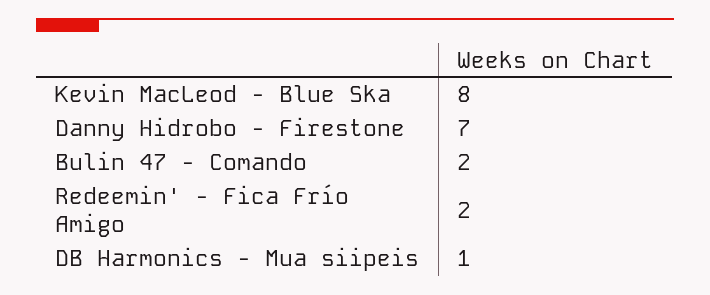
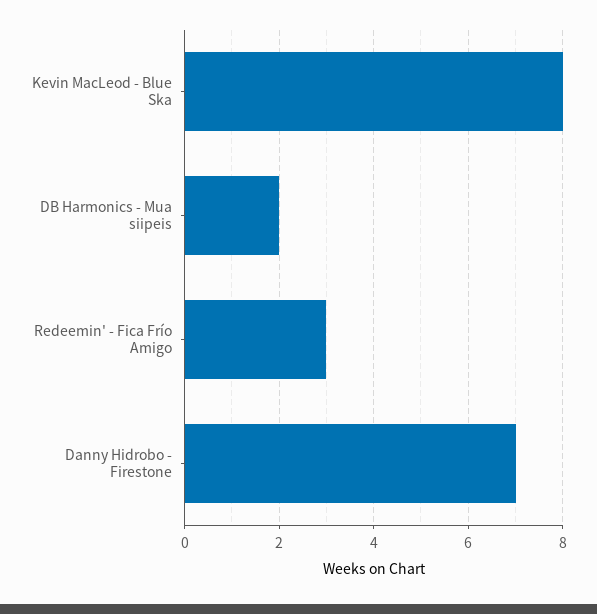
  {
    "Kevin MacLeod - Blue Ska": 8,
    "Danny Hidrobo - Firestone": 7,
-   "Bulin 47 - Comando": 2,
-   "Redeemin' - Fica Frío Amigo": 2,
+   "Redeemin' - Fica Frío Amigo": 3,
-   "DB Harmonics - Mua siipeis": 1
+   "DB Harmonics - Mua siipeis": 2
  }

